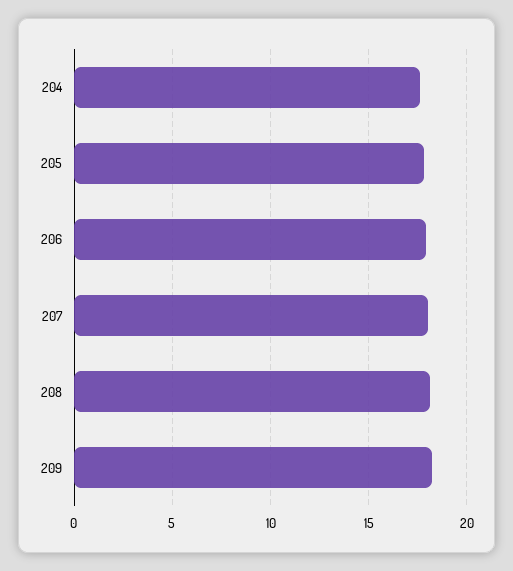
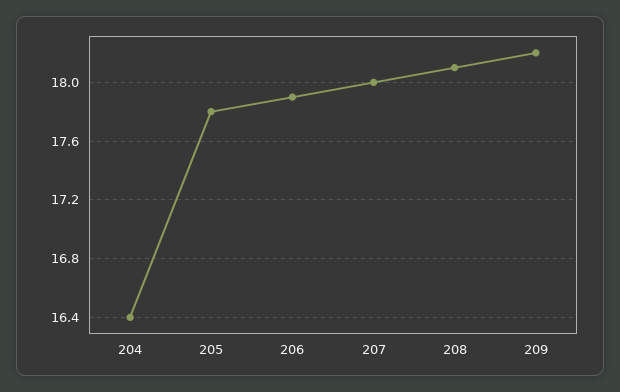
  {
-   "204": 17.5,
+   "204": 16.4,
    "205": 17.8,
    "206": 17.9,
    "207": 18,
    "208": 18.1,
    "209": 18.2
  }

